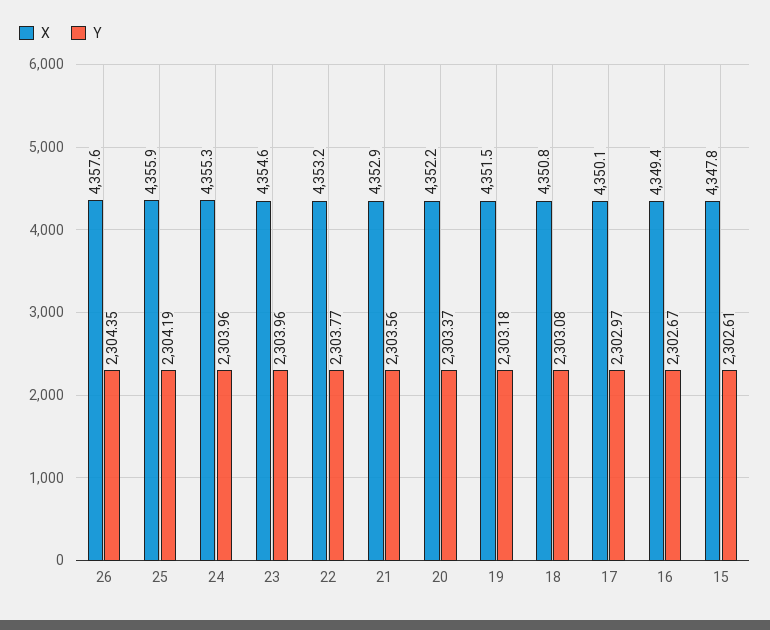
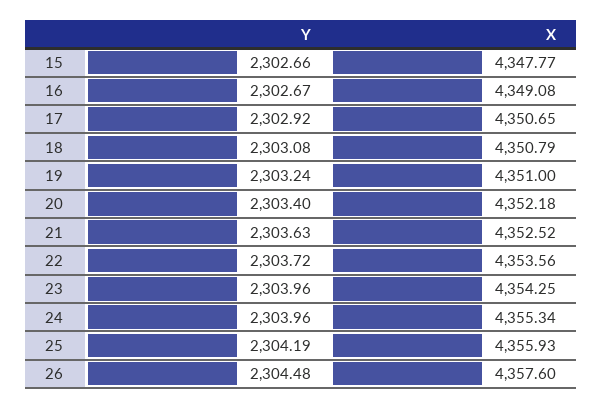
  {
    "X": {
      "26": 4357.6,
      "25": 4355.93,
      "24": 4355.34,
-     "23": 4354.6,
+     "23": 4354.25,
-     "22": 4353.2,
+     "22": 4353.56,
-     "21": 4352.9,
+     "21": 4352.52,
      "20": 4352.18,
-     "19": 4351.5,
+     "19": 4351,
      "18": 4350.79,
-     "17": 4350.1,
+     "17": 4350.65,
-     "16": 4349.4,
+     "16": 4349.08,
      "15": 4347.77
    },
    "Y": {
-     "26": 2304.35,
+     "26": 2304.48,
      "25": 2304.19,
      "24": 2303.96,
      "23": 2303.96,
-     "22": 2303.77,
+     "22": 2303.72,
-     "21": 2303.56,
+     "21": 2303.63,
-     "20": 2303.37,
+     "20": 2303.4,
-     "19": 2303.18,
+     "19": 2303.24,
      "18": 2303.08,
-     "17": 2302.97,
+     "17": 2302.92,
      "16": 2302.67,
-     "15": 2302.61
+     "15": 2302.66
    }
  }

